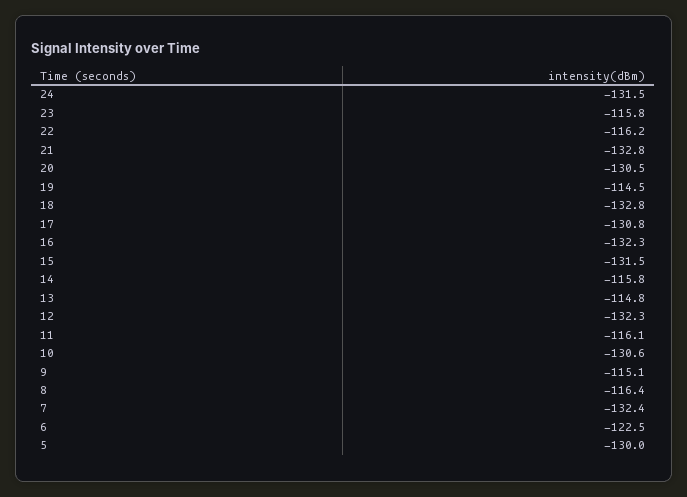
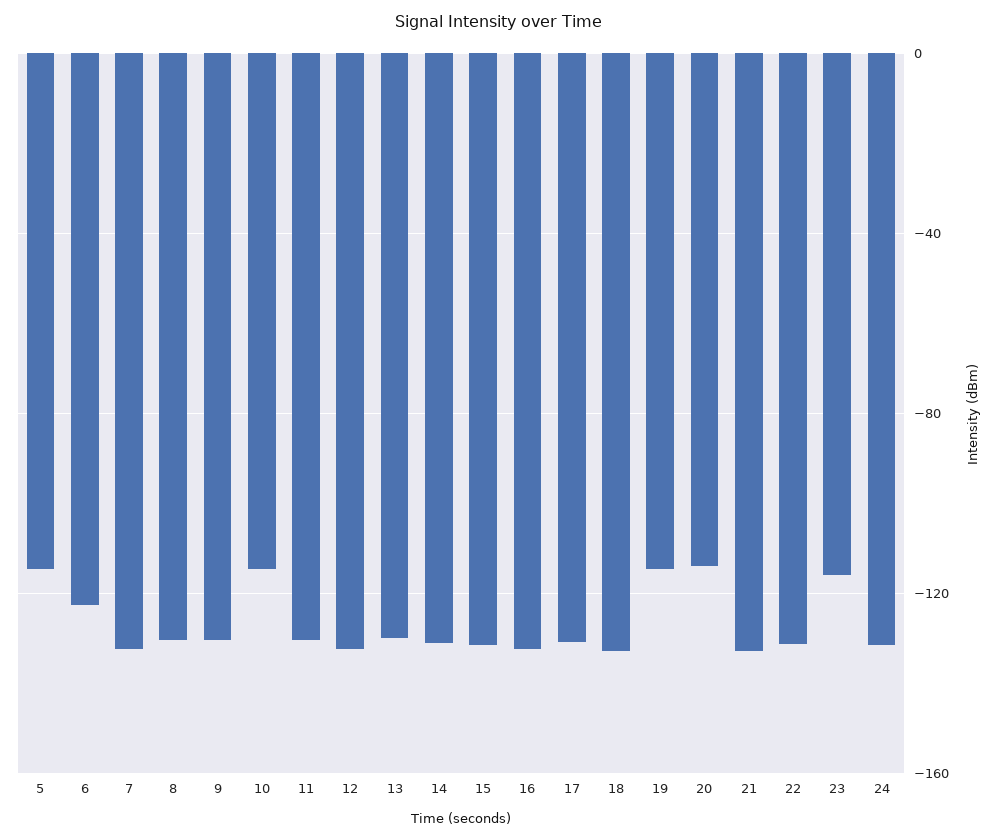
  {
    "24": -131.5,
    "23": -115.8,
-   "22": -116.2,
+   "22": -130,
    "21": -132.8,
-   "20": -130.5,
+   "20": -115,
    "19": -114.5,
    "18": -132.8,
    "17": -130.8,
    "16": -132.3,
    "15": -131.5,
-   "14": -115.8,
+   "14": -130,
-   "13": -114.8,
+   "13": -130,
    "12": -132.3,
-   "11": -116.1,
+   "11": -130,
-   "10": -130.6,
+   "10": -115,
-   "9": -115.1,
+   "9": -130,
-   "8": -116.4,
+   "8": -130,
    "7": -132.4,
    "6": -122.5,
-   "5": -130
+   "5": -115
  }

